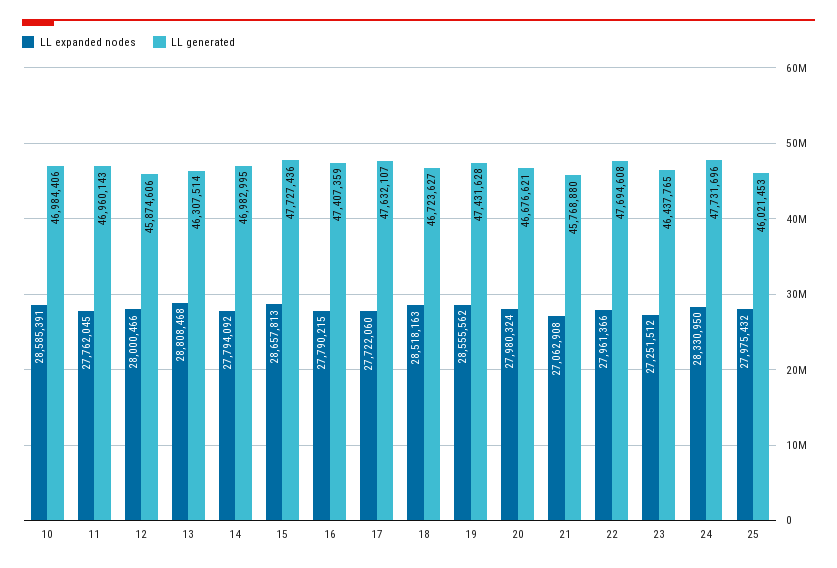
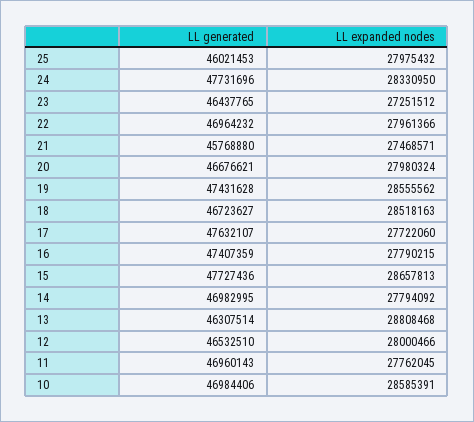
  {
    "LL expanded nodes": {
      "10": 28585391,
      "11": 27762045,
      "12": 28000466,
      "13": 28808468,
      "14": 27794092,
      "15": 28657813,
      "16": 27790215,
      "17": 27722060,
      "18": 28518163,
      "19": 28555562,
      "20": 27980324,
-     "21": 27062908,
+     "21": 27468571,
      "22": 27961366,
      "23": 27251512,
      "24": 28330950,
      "25": 27975432
    },
    "LL generated": {
      "10": 46984406,
      "11": 46960143,
-     "12": 45874606,
+     "12": 46532510,
      "13": 46307514,
      "14": 46982995,
      "15": 47727436,
      "16": 47407359,
      "17": 47632107,
      "18": 46723627,
      "19": 47431628,
      "20": 46676621,
      "21": 45768880,
-     "22": 47694608,
+     "22": 46964232,
      "23": 46437765,
      "24": 47731696,
      "25": 46021453
    }
  }

